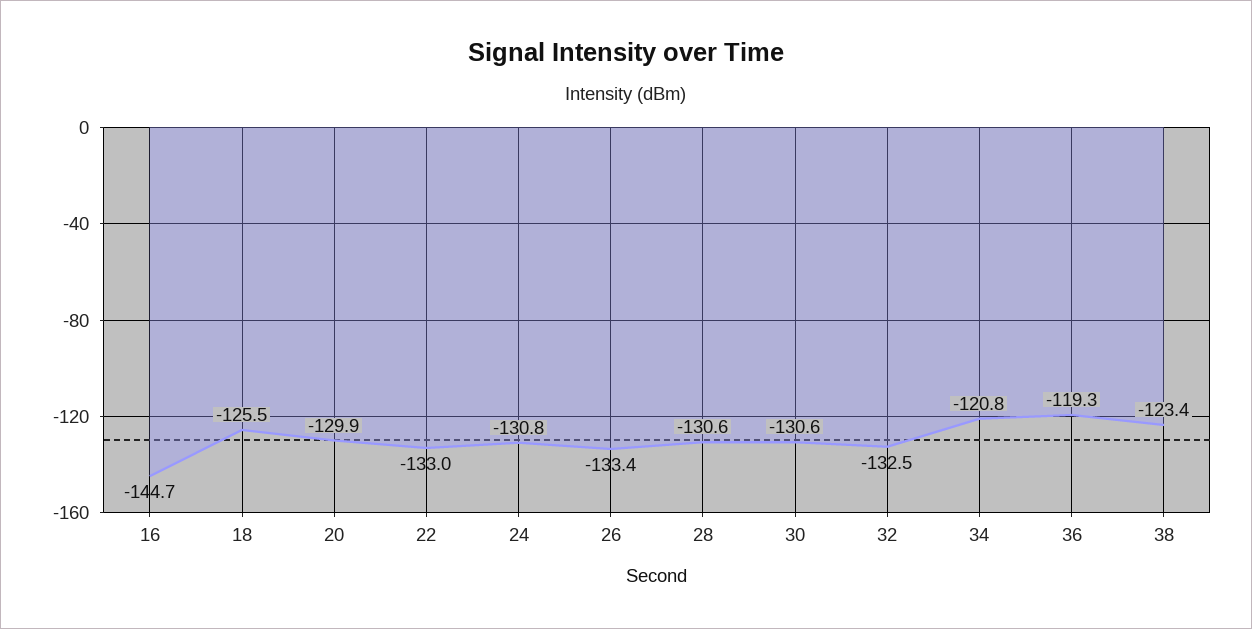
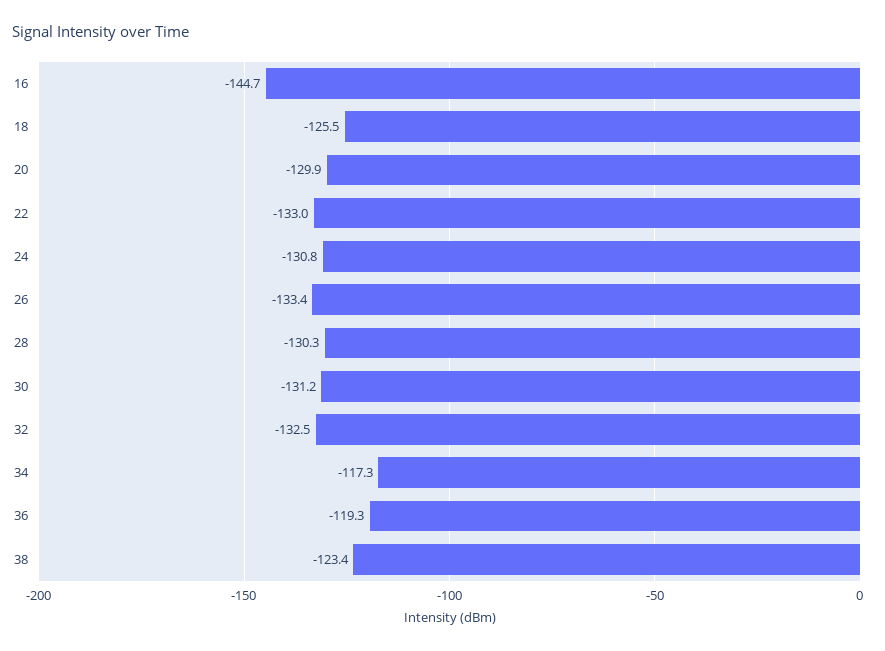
  {
    "16": -144.7,
    "18": -125.5,
    "20": -129.9,
    "22": -133,
    "24": -130.8,
    "26": -133.4,
-   "28": -130.6,
+   "28": -130.3,
-   "30": -130.6,
+   "30": -131.2,
    "32": -132.5,
-   "34": -120.8,
+   "34": -117.3,
    "36": -119.3,
    "38": -123.4
  }

